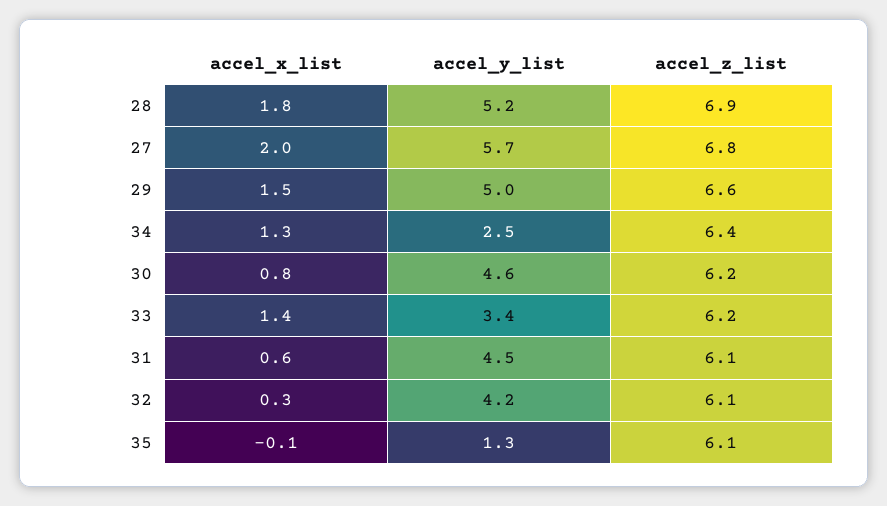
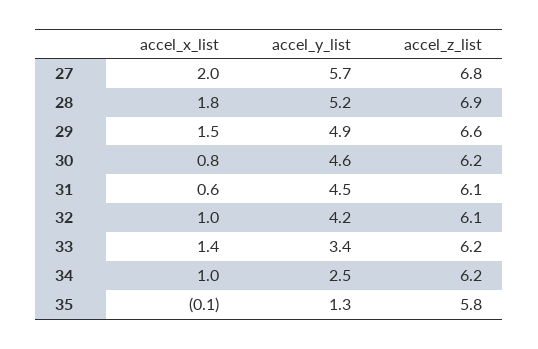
  {
    "accel_x_list": {
      "28": 1.8,
      "27": 2,
      "29": 1.5,
-     "34": 1.3,
+     "34": 1,
      "30": 0.8,
      "33": 1.4,
      "31": 0.6,
-     "32": 0.3,
+     "32": 1,
      "35": -0.1
    },
    "accel_y_list": {
      "28": 5.2,
      "27": 5.7,
-     "29": 5,
+     "29": 4.9,
      "34": 2.5,
      "30": 4.6,
      "33": 3.4,
      "31": 4.5,
      "32": 4.2,
      "35": 1.3
    },
    "accel_z_list": {
      "28": 6.9,
      "27": 6.8,
      "29": 6.6,
-     "34": 6.4,
+     "34": 6.2,
      "30": 6.2,
      "33": 6.2,
      "31": 6.1,
      "32": 6.1,
-     "35": 6.1
+     "35": 5.8
    }
  }

